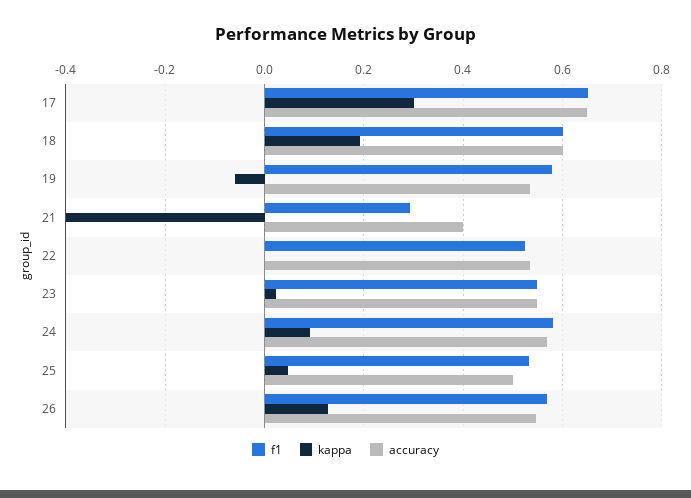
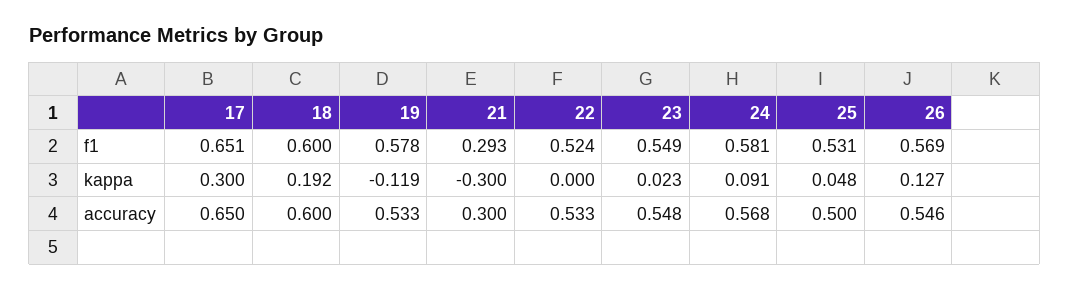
  {
    "f1": {
      "17": 0.651,
      "18": 0.6,
      "19": 0.578,
      "21": 0.293,
      "22": 0.524,
      "23": 0.549,
      "24": 0.581,
      "25": 0.531,
      "26": 0.569
    },
    "kappa": {
      "17": 0.3,
      "18": 0.192,
-     "19": -0.06,
+     "19": -0.119,
-     "21": -0.4,
+     "21": -0.3,
      "22": 0,
      "23": 0.023,
      "24": 0.091,
      "25": 0.048,
      "26": 0.127
    },
    "accuracy": {
      "17": 0.65,
      "18": 0.6,
      "19": 0.533,
-     "21": 0.4,
+     "21": 0.3,
      "22": 0.533,
      "23": 0.548,
      "24": 0.568,
      "25": 0.5,
      "26": 0.546
    }
  }

